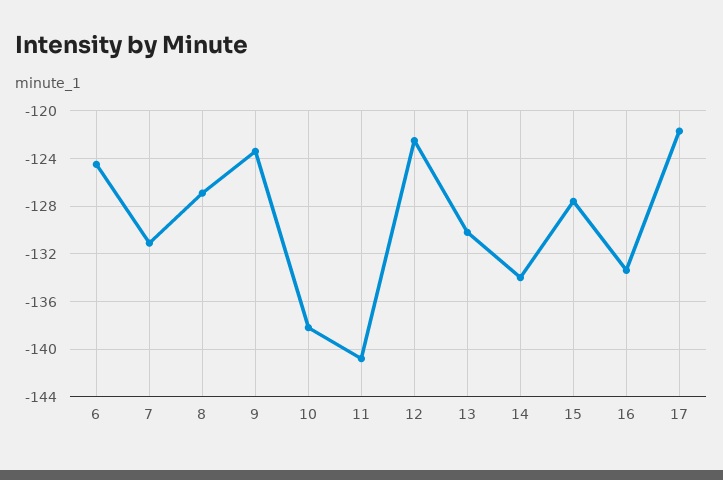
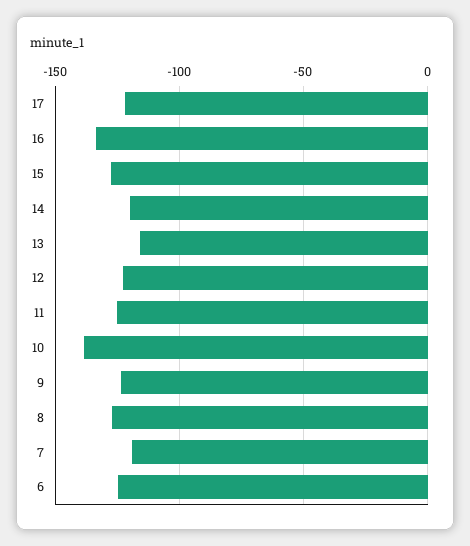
  {
    "6": -125,
-   "7": -131,
+   "7": -120,
    "8": -127,
    "9": -123,
    "10": -138,
-   "11": -141,
+   "11": -125,
    "12": -123,
-   "13": -130,
+   "13": -115,
-   "14": -134,
+   "14": -120,
    "15": -128,
    "16": -133,
    "17": -122
  }

